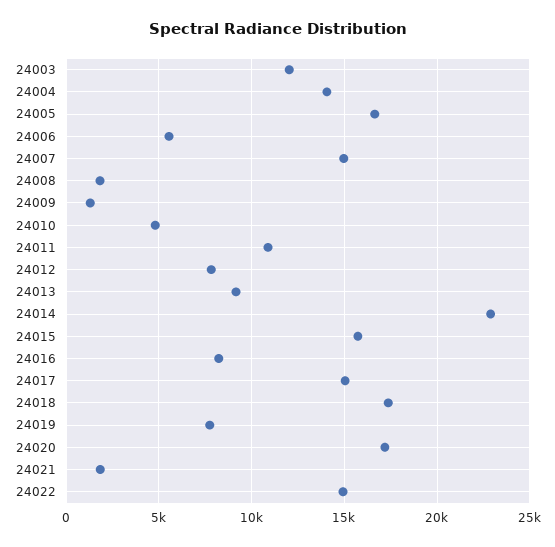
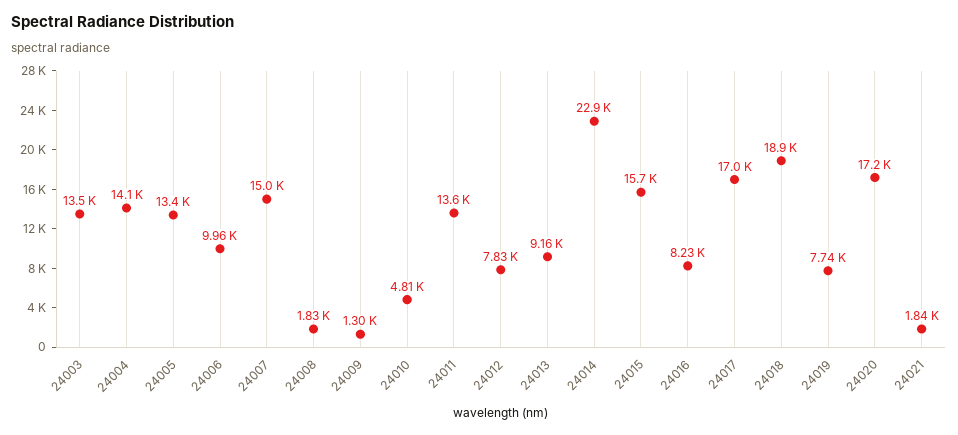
  {
-   "24003": 12000,
+   "24003": 13500,
    "24004": 14100,
-   "24005": 16500,
+   "24005": 13400,
-   "24006": 5500,
+   "24006": 9960,
    "24007": 15000,
    "24008": 1830,
    "24009": 1300,
    "24010": 4810,
-   "24011": 11000,
+   "24011": 13600,
    "24012": 7830,
    "24013": 9160,
    "24014": 22900,
    "24015": 15700,
    "24016": 8230,
-   "24017": 15000,
+   "24017": 17000,
-   "24018": 17500,
+   "24018": 18900,
    "24019": 7740,
    "24020": 17200,
-   "24021": 1840,
+   "24021": 1840
-   "24022": 15000
  }

